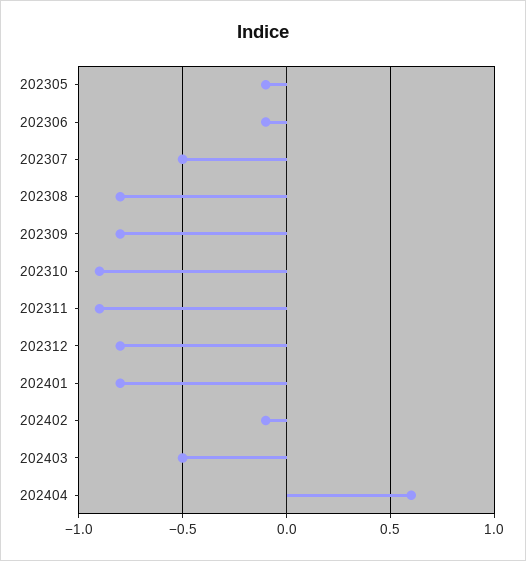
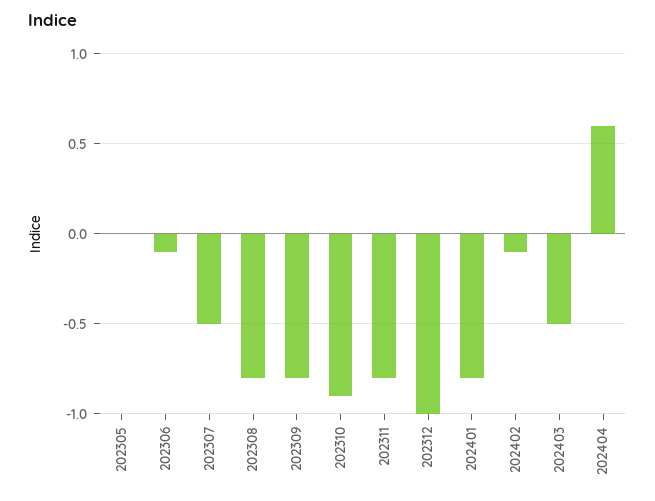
  {
-   "202305": -0.1,
+   "202305": 0,
    "202306": -0.1,
    "202307": -0.5,
    "202308": -0.8,
    "202309": -0.8,
    "202310": -0.9,
-   "202311": -0.9,
+   "202311": -0.8,
-   "202312": -0.8,
+   "202312": -1,
    "202401": -0.8,
    "202402": -0.1,
    "202403": -0.5,
    "202404": 0.6
  }

